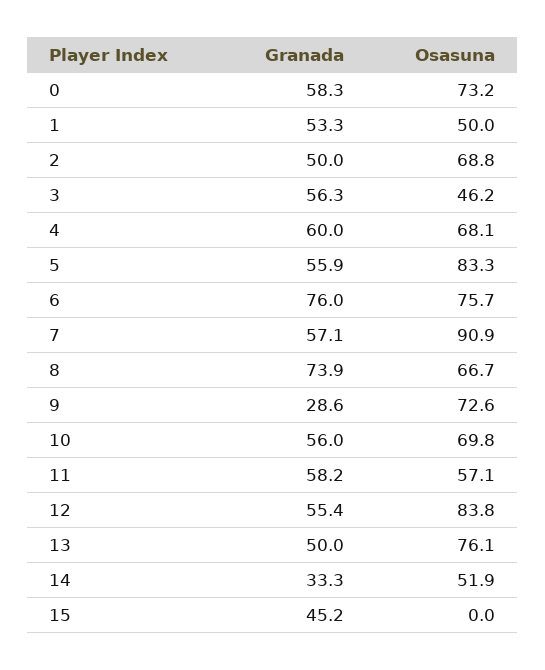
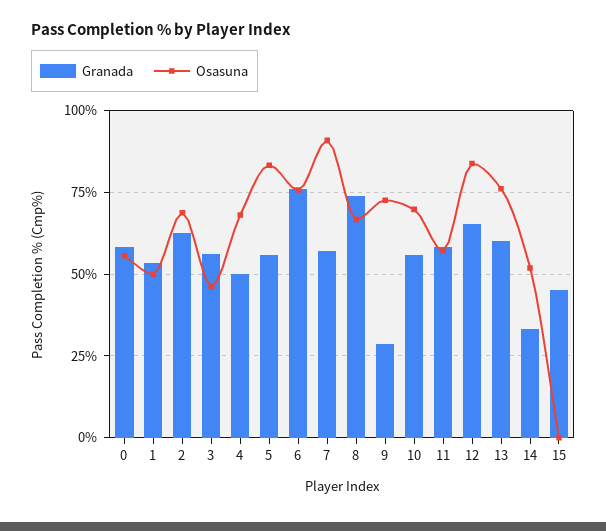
  {
    "Granada": {
      "0": 58.3,
      "1": 53.3,
-     "2": 50,
+     "2": 62.5,
      "3": 56.3,
-     "4": 60,
+     "4": 50,
      "5": 55.9,
      "6": 76,
      "7": 57.1,
      "8": 73.9,
      "9": 28.6,
      "10": 56,
      "11": 58.2,
-     "12": 55.4,
+     "12": 65,
-     "13": 50,
+     "13": 60,
      "14": 33.3,
      "15": 45.2
    },
    "Osasuna": {
-     "0": 73.2,
+     "0": 55,
      "1": 50,
      "2": 68.8,
      "3": 46.2,
      "4": 68.1,
      "5": 83.3,
      "6": 75.7,
      "7": 90.9,
      "8": 66.7,
      "9": 72.6,
      "10": 69.8,
      "11": 57.1,
      "12": 83.8,
      "13": 76.1,
      "14": 51.9,
      "15": 0
    }
  }

